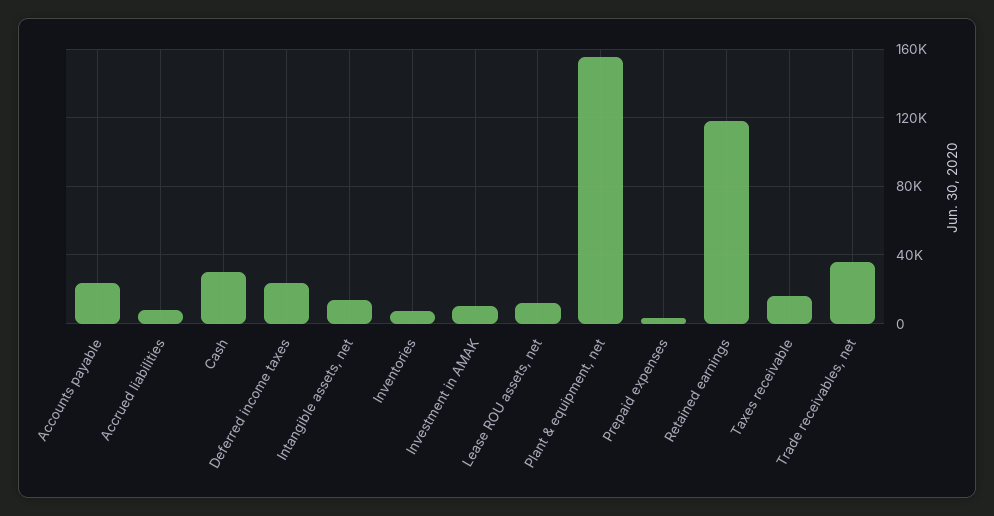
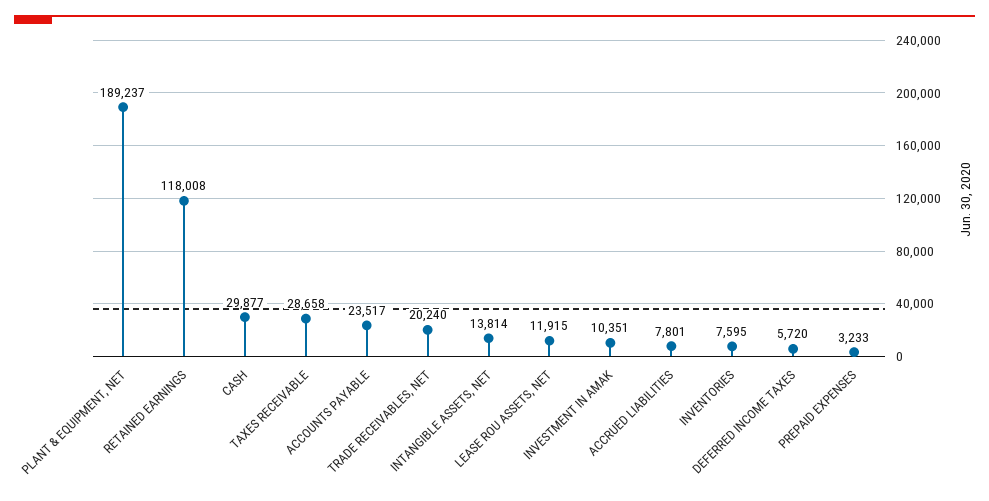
  {
    "Accounts payable": 23517,
    "Accrued liabilities": 7801,
    "Cash": 29877,
-   "Deferred income taxes": 25000,
+   "Deferred income taxes": 5720,
    "Intangible assets, net": 13814,
    "Inventories": 7595,
    "Investment in AMAK": 10351,
    "Lease ROU assets, net": 11915,
-   "Plant & equipment, net": 155000,
+   "Plant & equipment, net": 189237,
    "Prepaid expenses": 3233,
    "Retained earnings": 118008,
-   "Taxes receivable": 15000,
+   "Taxes receivable": 28658,
-   "Trade receivables, net": 35000
+   "Trade receivables, net": 20240
  }

